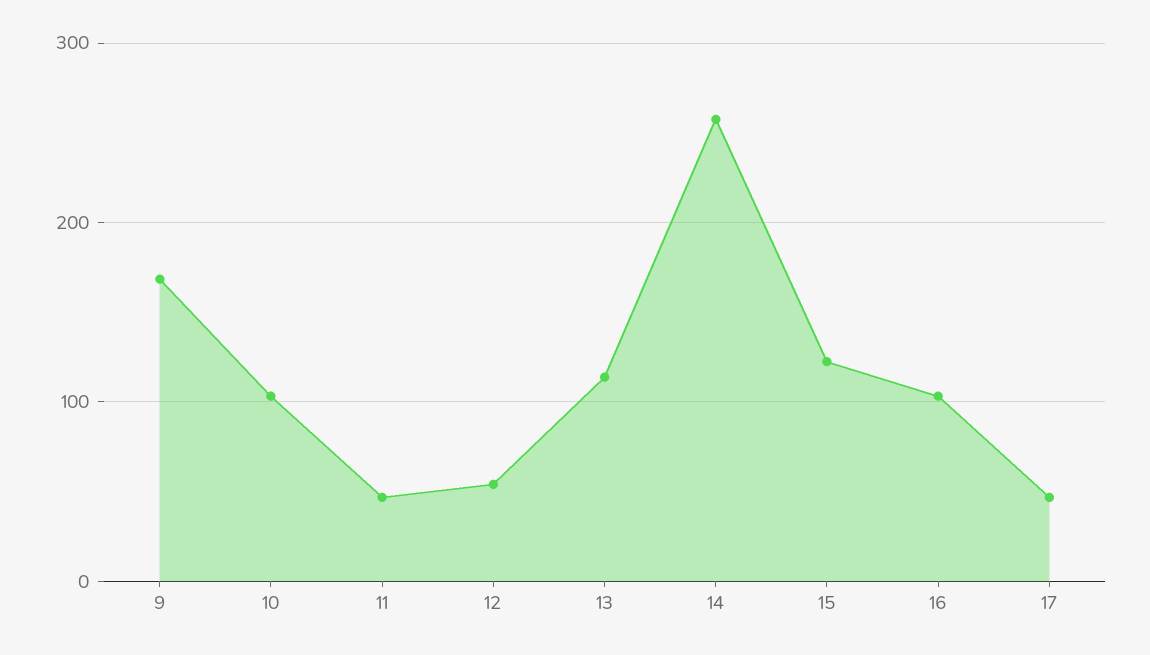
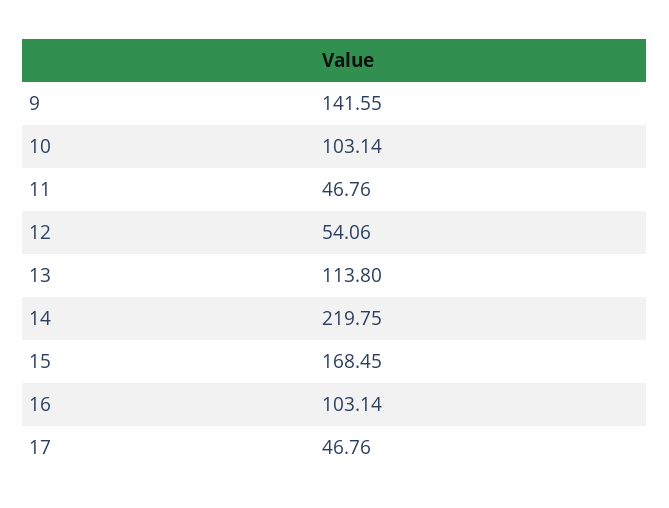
  {
-   "9": 170,
+   "9": 141.55,
    "10": 103.14,
    "11": 46.76,
    "12": 54.06,
    "13": 113.8,
-   "14": 260,
+   "14": 219.75,
-   "15": 120,
+   "15": 168.45,
    "16": 103.14,
    "17": 46.76
  }

